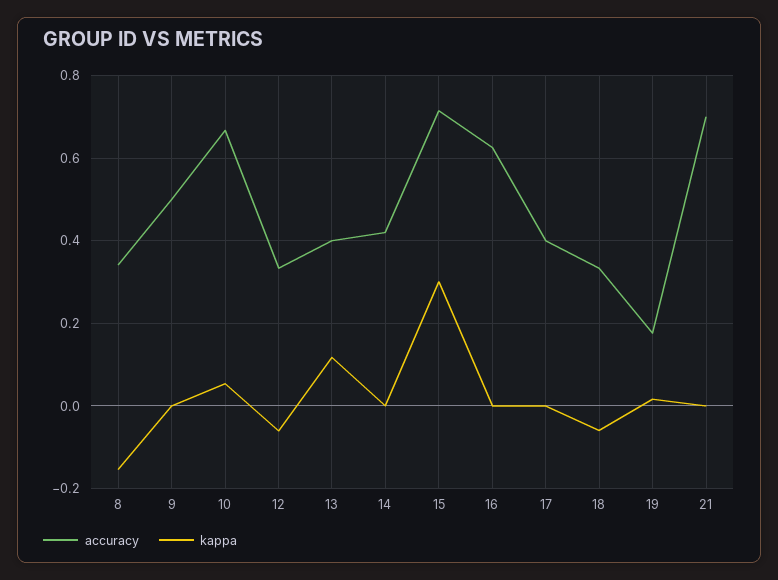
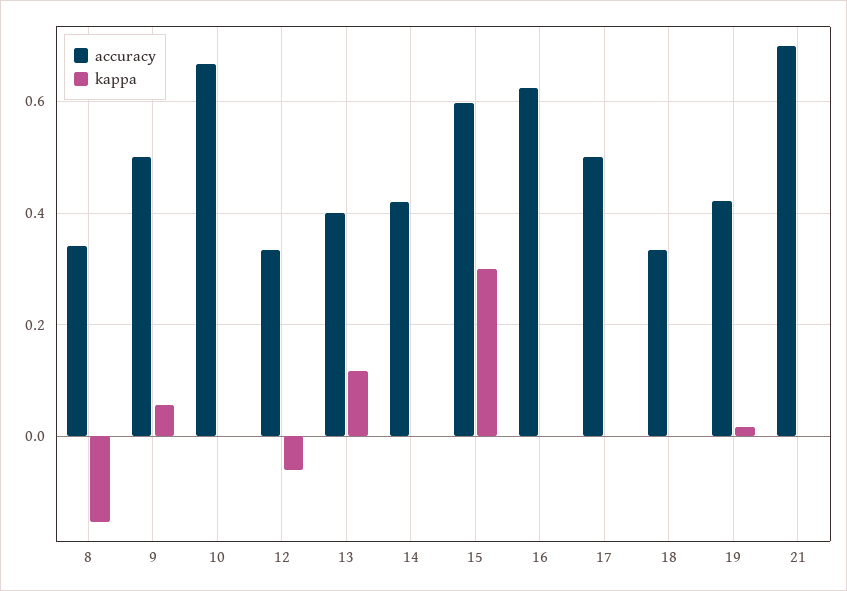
  {
    "accuracy": {
      "8": 0.34,
      "9": 0.5,
      "10": 0.66,
      "12": 0.34,
      "13": 0.4,
      "14": 0.42,
-     "15": 0.72,
+     "15": 0.6,
      "16": 0.62,
-     "17": 0.4,
+     "17": 0.5,
      "18": 0.34,
-     "19": 0.18,
+     "19": 0.42,
      "21": 0.7
    },
    "kappa": {
      "8": -0.16,
-     "9": 0,
+     "9": 0.06,
-     "10": 0.06,
+     "10": 0,
      "12": -0.06,
      "13": 0.12,
      "14": 0,
      "15": 0.3,
      "16": 0,
      "17": 0,
-     "18": -0.06,
+     "18": 0,
      "19": 0.02,
      "21": 0
    }
  }

